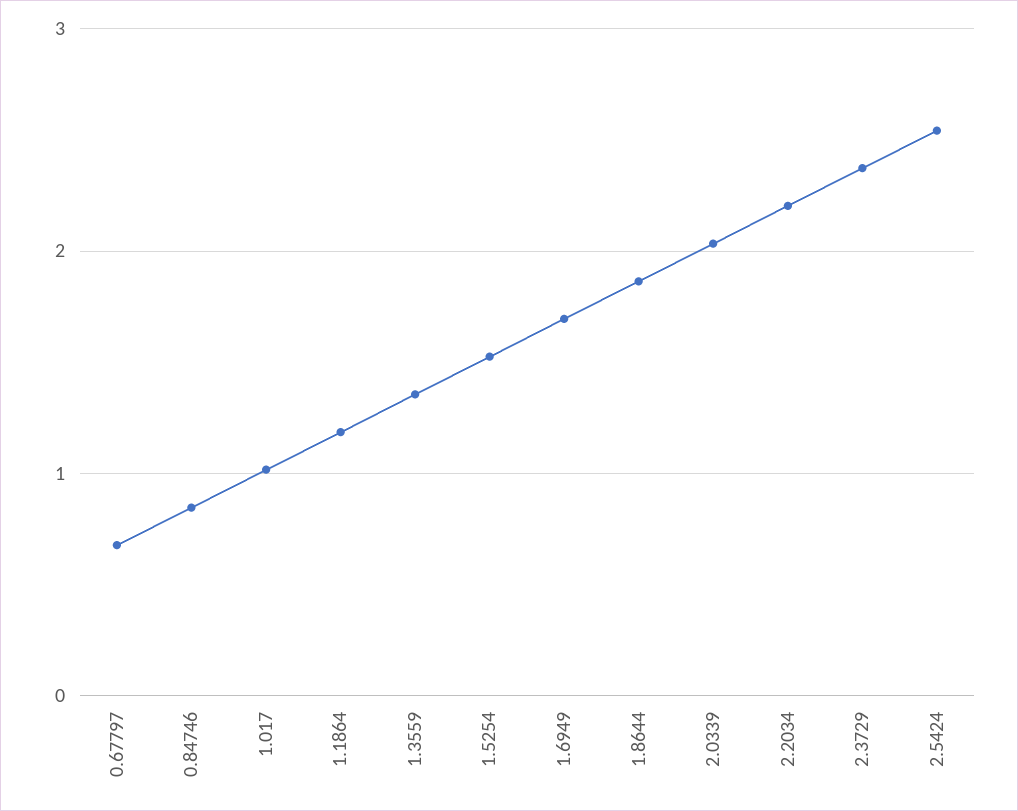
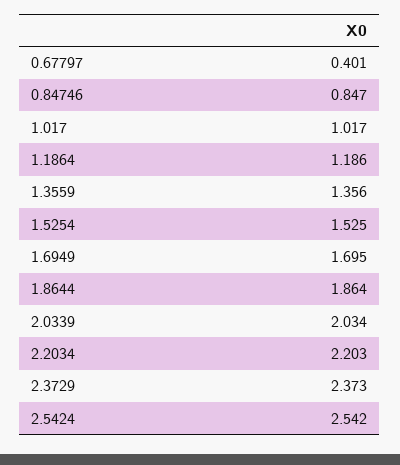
  {
-   "0.67797": 0.7,
+   "0.67797": 0.401,
    "0.84746": 0.847,
    "1.017": 1.017,
    "1.1864": 1.186,
    "1.3559": 1.356,
    "1.5254": 1.525,
    "1.6949": 1.695,
    "1.8644": 1.864,
    "2.0339": 2.034,
    "2.2034": 2.203,
    "2.3729": 2.373,
    "2.5424": 2.542
  }

